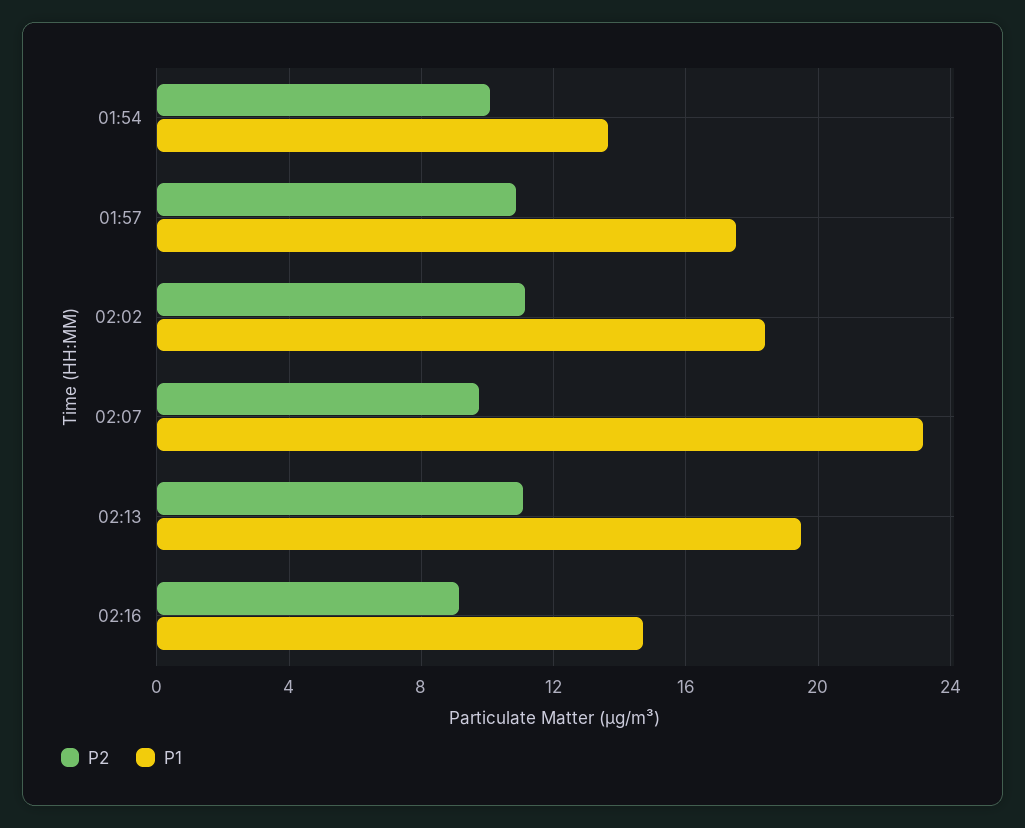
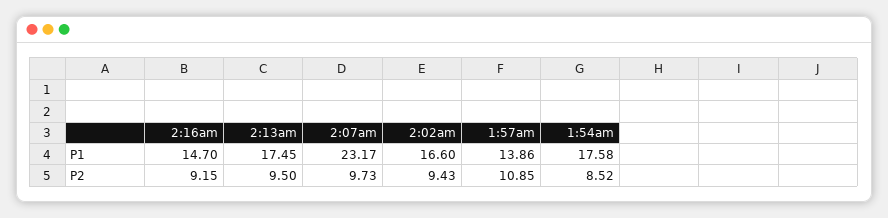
  {
    "P2": {
-     "01:54": 10,
+     "01:54": 8.52,
      "01:57": 10.85,
-     "02:02": 11,
+     "02:02": 9.43,
      "02:07": 9.73,
-     "02:13": 11,
+     "02:13": 9.5,
      "02:16": 9.15
    },
    "P1": {
-     "01:54": 13.5,
+     "01:54": 17.58,
-     "01:57": 17.5,
+     "01:57": 13.86,
-     "02:02": 18.5,
+     "02:02": 16.6,
      "02:07": 23.17,
-     "02:13": 19.5,
+     "02:13": 17.45,
      "02:16": 14.7
    }
  }

